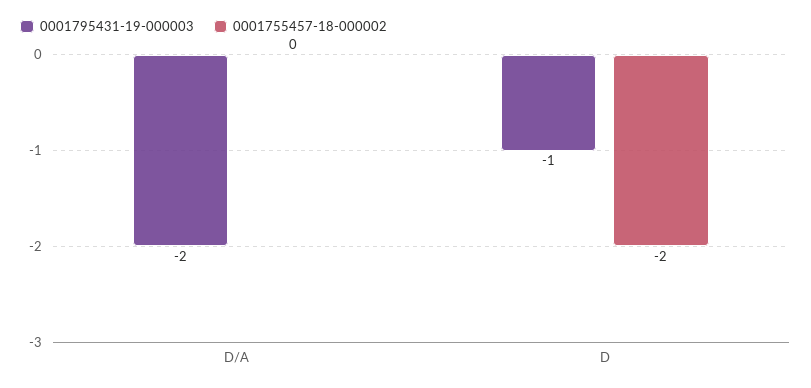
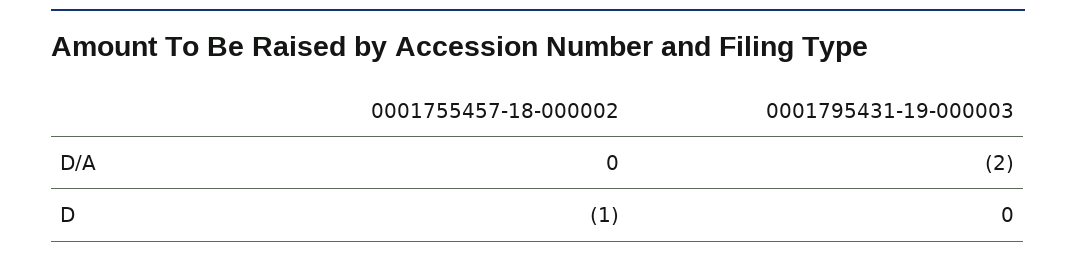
  {
    "0001795431-19-000003": {
      "D/A": -2,
-     "D": -1
+     "D": 0
    },
    "0001755457-18-000002": {
      "D/A": 0,
-     "D": -2
+     "D": -1
    }
  }

